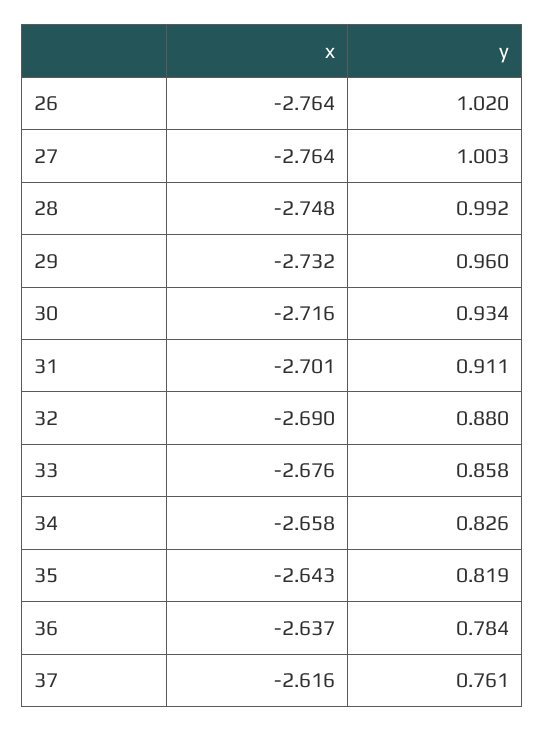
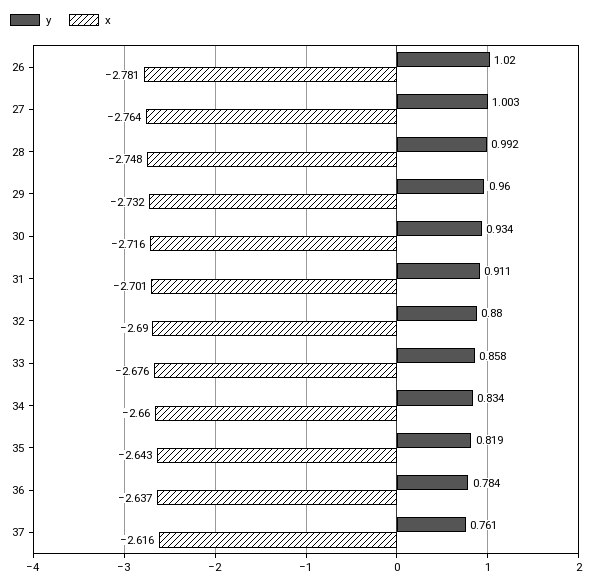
  {
    "x": {
-     "26": -2.764,
+     "26": -2.781,
      "27": -2.764,
      "28": -2.748,
      "29": -2.732,
      "30": -2.716,
      "31": -2.701,
      "32": -2.69,
      "33": -2.676,
-     "34": -2.658,
+     "34": -2.66,
      "35": -2.643,
      "36": -2.637,
      "37": -2.616
    },
    "y": {
      "26": 1.02,
      "27": 1.003,
      "28": 0.992,
      "29": 0.96,
      "30": 0.934,
      "31": 0.911,
      "32": 0.88,
      "33": 0.858,
-     "34": 0.826,
+     "34": 0.834,
      "35": 0.819,
      "36": 0.784,
      "37": 0.761
    }
  }

